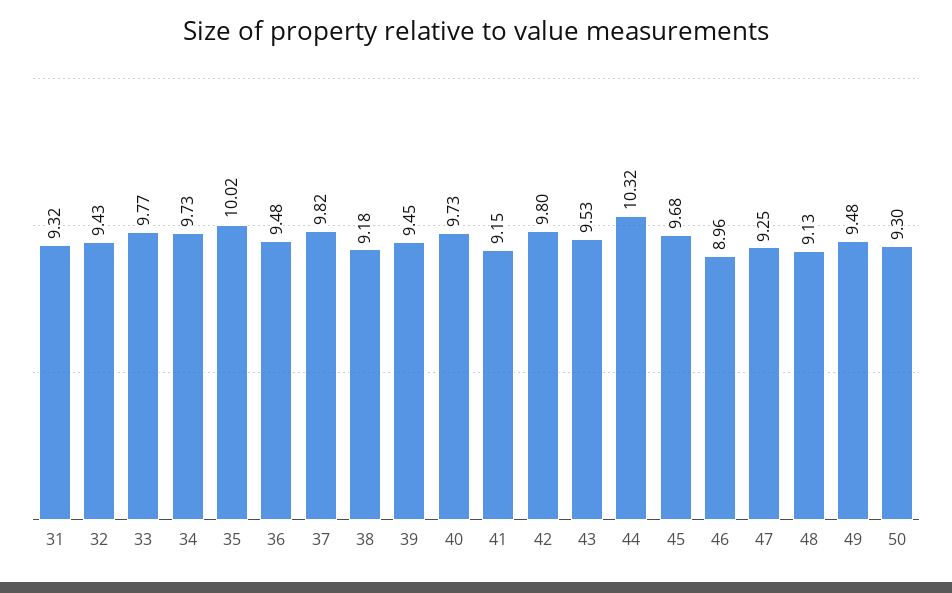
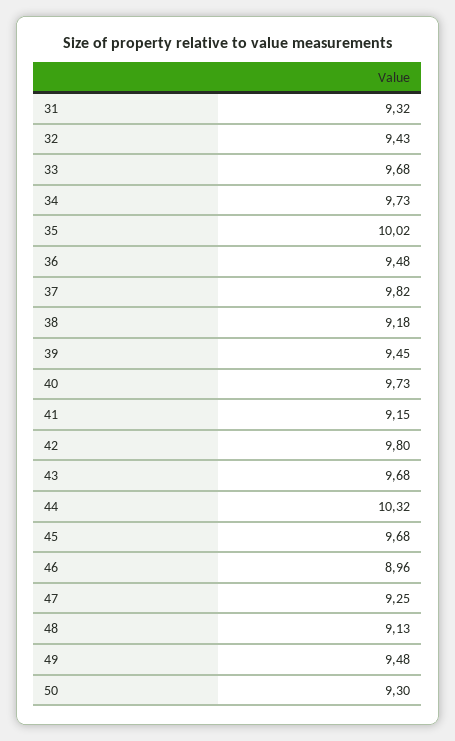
  {
    "31": 9.32,
    "32": 9.43,
-   "33": 9.77,
+   "33": 9.68,
    "34": 9.73,
    "35": 10.02,
    "36": 9.48,
    "37": 9.82,
    "38": 9.18,
    "39": 9.45,
    "40": 9.73,
    "41": 9.15,
    "42": 9.8,
-   "43": 9.53,
+   "43": 9.68,
    "44": 10.32,
    "45": 9.68,
    "46": 8.96,
    "47": 9.25,
    "48": 9.13,
    "49": 9.48,
    "50": 9.3
  }

